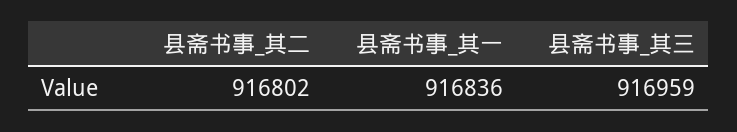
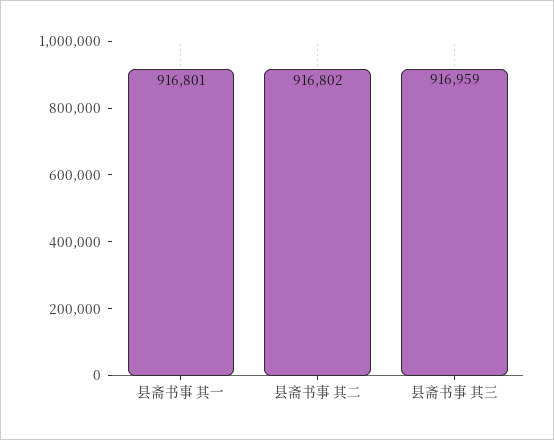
  {
    "县斋书事_其二": 916802,
-   "县斋书事_其一": 916836,
+   "县斋书事_其一": 916801,
    "县斋书事_其三": 916959
  }

